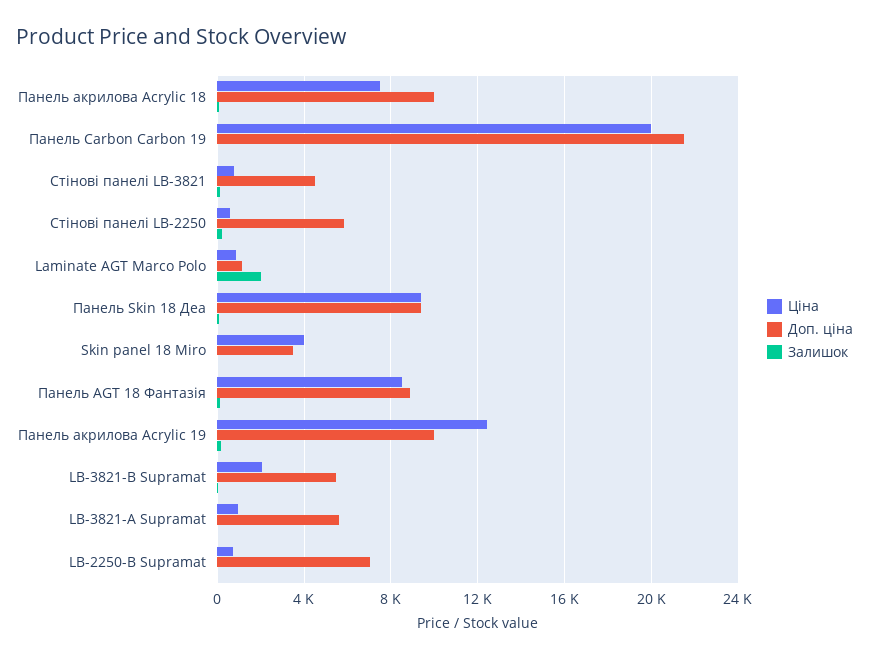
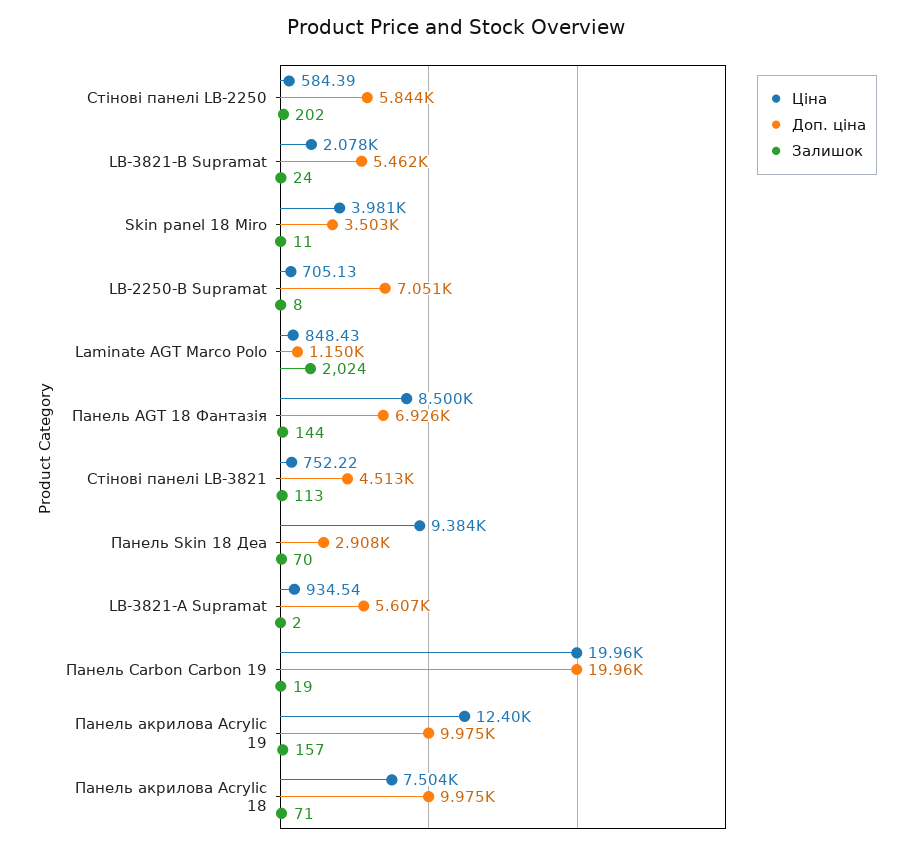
  {
    "Ціна": {
      "Панель акрилова Acrylic 18": 7504,
      "Панель Carbon Carbon 19": 19960,
      "Стінові панелі LB-3821": 752.22,
      "Стінові панелі LB-2250": 584.39,
      "Laminate AGT Marco Polo": 848.43,
      "Панель Skin 18 Деа": 9384,
      "Skin panel 18 Miro": 3981,
      "Панель AGT 18 Фантазія": 8500,
      "Панель акрилова Acrylic 19": 12400,
      "LB-3821-В Supramat": 2078,
      "LB-3821-А Supramat": 934.54,
      "LB-2250-В Supramat": 705.13
    },
    "Доп. ціна": {
      "Панель акрилова Acrylic 18": 9975,
-     "Панель Carbon Carbon 19": 21500,
+     "Панель Carbon Carbon 19": 19960,
      "Стінові панелі LB-3821": 4513,
      "Стінові панелі LB-2250": 5844,
      "Laminate AGT Marco Polo": 1150,
-     "Панель Skin 18 Деа": 9500,
+     "Панель Skin 18 Деа": 2908,
      "Skin panel 18 Miro": 3503,
-     "Панель AGT 18 Фантазія": 9000,
+     "Панель AGT 18 Фантазія": 6926,
      "Панель акрилова Acrylic 19": 9975,
      "LB-3821-В Supramat": 5462,
      "LB-3821-А Supramat": 5607,
      "LB-2250-В Supramat": 7051
    },
    "Залишок": {
      "Панель акрилова Acrylic 18": 71,
      "Панель Carbon Carbon 19": 19,
      "Стінові панелі LB-3821": 113,
      "Стінові панелі LB-2250": 202,
      "Laminate AGT Marco Polo": 2024,
      "Панель Skin 18 Деа": 70,
      "Skin panel 18 Miro": 11,
      "Панель AGT 18 Фантазія": 144,
      "Панель акрилова Acrylic 19": 157,
      "LB-3821-В Supramat": 24,
      "LB-3821-А Supramat": 2,
      "LB-2250-В Supramat": 8
    }
  }

